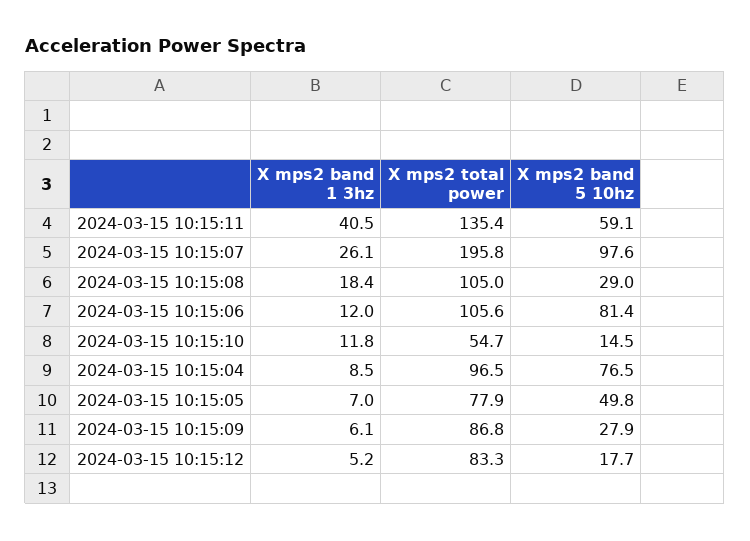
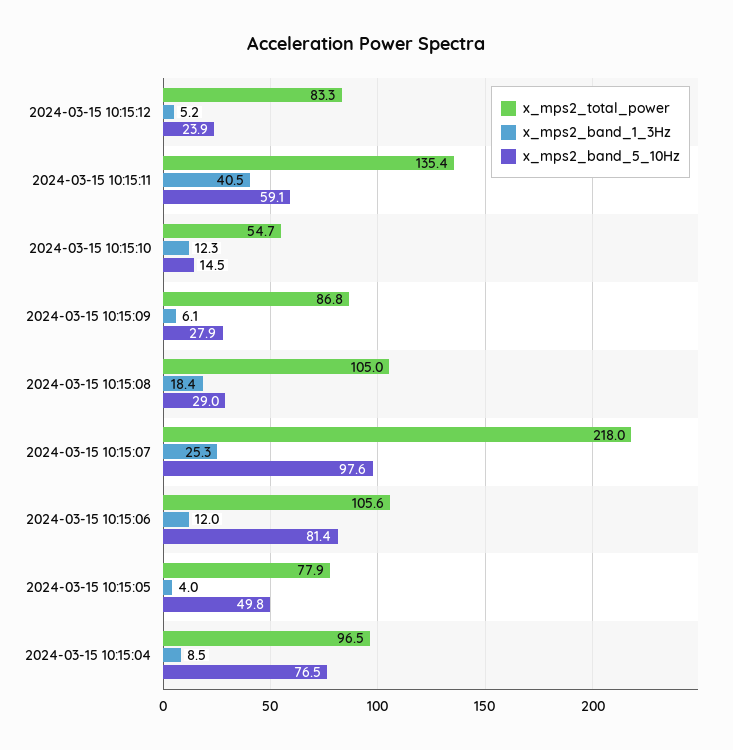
  {
    "X mps2 band 1 3hz": {
      "2024-03-15 10:15:11": 40.5,
-     "2024-03-15 10:15:07": 26.1,
+     "2024-03-15 10:15:07": 25.3,
      "2024-03-15 10:15:08": 18.4,
      "2024-03-15 10:15:06": 12,
-     "2024-03-15 10:15:10": 11.8,
+     "2024-03-15 10:15:10": 12.3,
      "2024-03-15 10:15:04": 8.5,
-     "2024-03-15 10:15:05": 7,
+     "2024-03-15 10:15:05": 4,
      "2024-03-15 10:15:09": 6.1,
      "2024-03-15 10:15:12": 5.2
    },
    "X mps2 total power": {
      "2024-03-15 10:15:11": 135.4,
-     "2024-03-15 10:15:07": 195.8,
+     "2024-03-15 10:15:07": 218,
      "2024-03-15 10:15:08": 105,
      "2024-03-15 10:15:06": 105.6,
      "2024-03-15 10:15:10": 54.7,
      "2024-03-15 10:15:04": 96.5,
      "2024-03-15 10:15:05": 77.9,
      "2024-03-15 10:15:09": 86.8,
      "2024-03-15 10:15:12": 83.3
    },
    "X mps2 band 5 10hz": {
      "2024-03-15 10:15:11": 59.1,
      "2024-03-15 10:15:07": 97.6,
      "2024-03-15 10:15:08": 29,
      "2024-03-15 10:15:06": 81.4,
      "2024-03-15 10:15:10": 14.5,
      "2024-03-15 10:15:04": 76.5,
      "2024-03-15 10:15:05": 49.8,
      "2024-03-15 10:15:09": 27.9,
-     "2024-03-15 10:15:12": 17.7
+     "2024-03-15 10:15:12": 23.9
    }
  }

